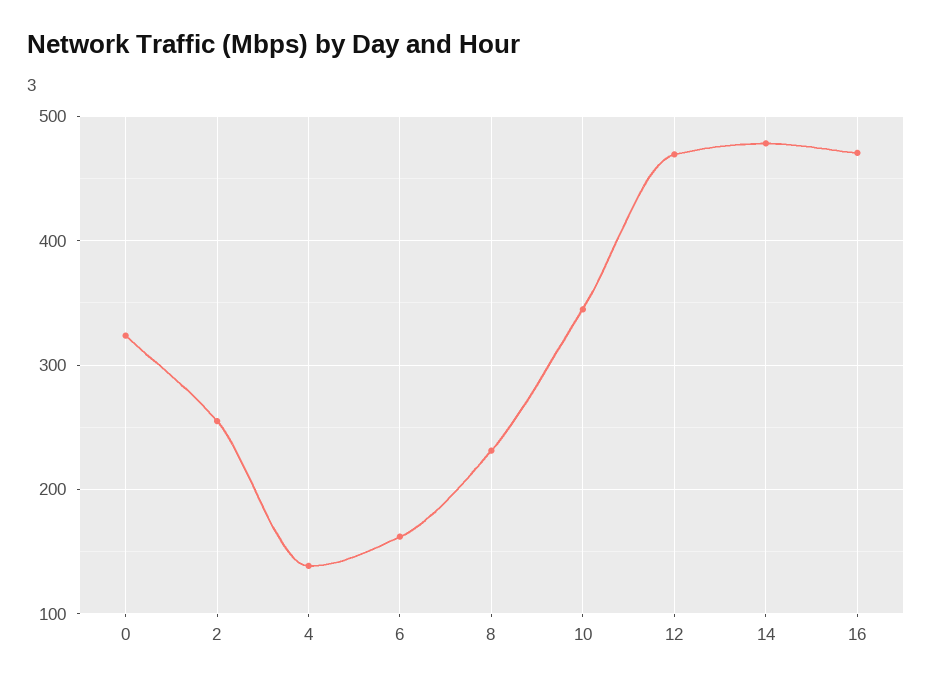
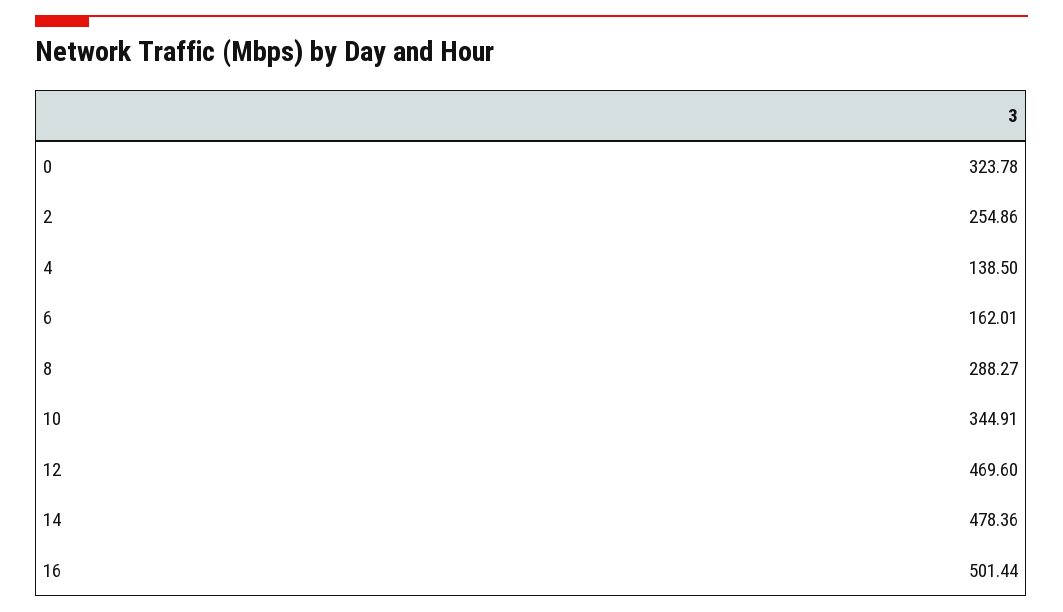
  {
    "0": 323.78,
    "2": 254.86,
    "4": 138.5,
    "6": 162.01,
-   "8": 230,
+   "8": 288.27,
    "10": 344.91,
    "12": 469.6,
    "14": 478.36,
-   "16": 470
+   "16": 501.44
  }

